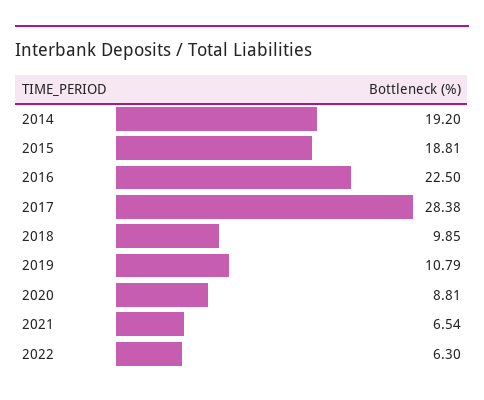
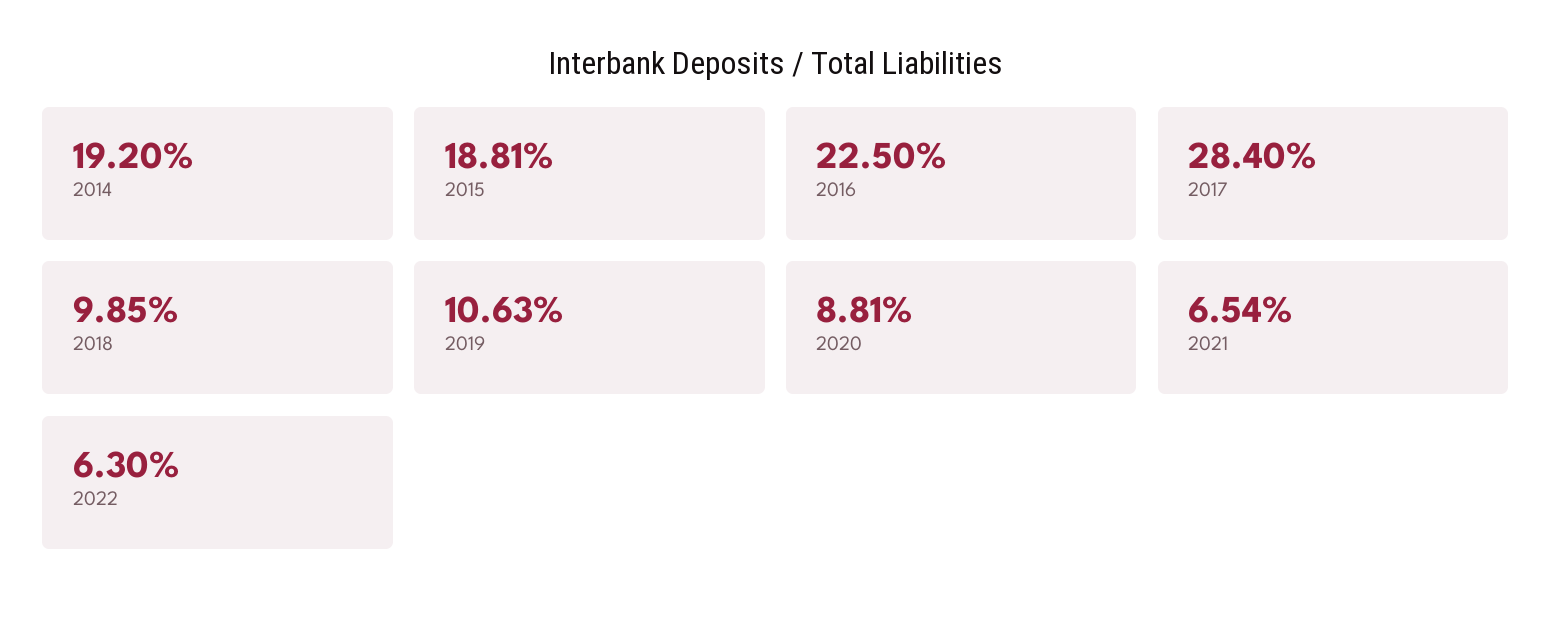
  {
    "2014": 19.2,
    "2015": 18.81,
    "2016": 22.5,
-   "2017": 28.38,
+   "2017": 28.4,
    "2018": 9.85,
-   "2019": 10.79,
+   "2019": 10.63,
    "2020": 8.81,
    "2021": 6.54,
    "2022": 6.3
  }

